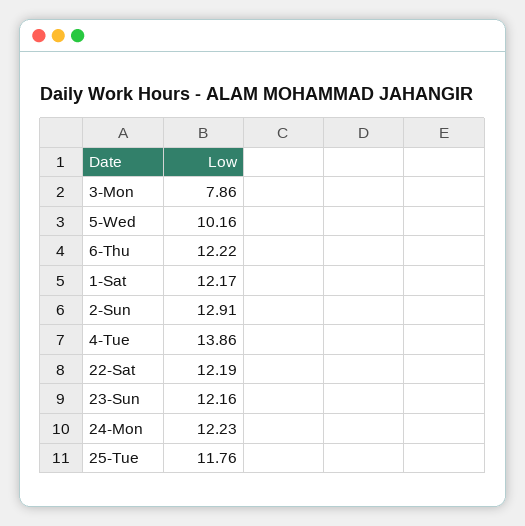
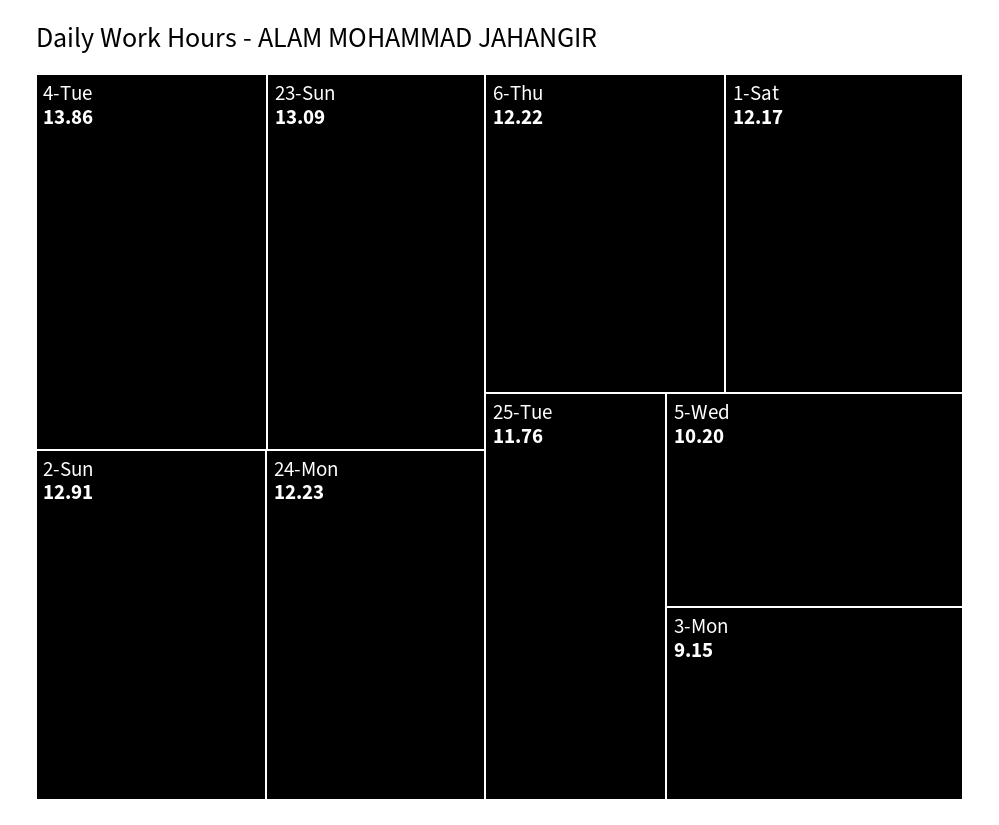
  {
-   "3-Mon": 7.86,
+   "3-Mon": 9.15,
-   "5-Wed": 10.16,
+   "5-Wed": 10.2,
    "6-Thu": 12.22,
    "1-Sat": 12.17,
    "2-Sun": 12.91,
    "4-Tue": 13.86,
-   "22-Sat": 12.19,
-   "23-Sun": 12.16,
+   "23-Sun": 13.09,
    "24-Mon": 12.23,
    "25-Tue": 11.76
  }

